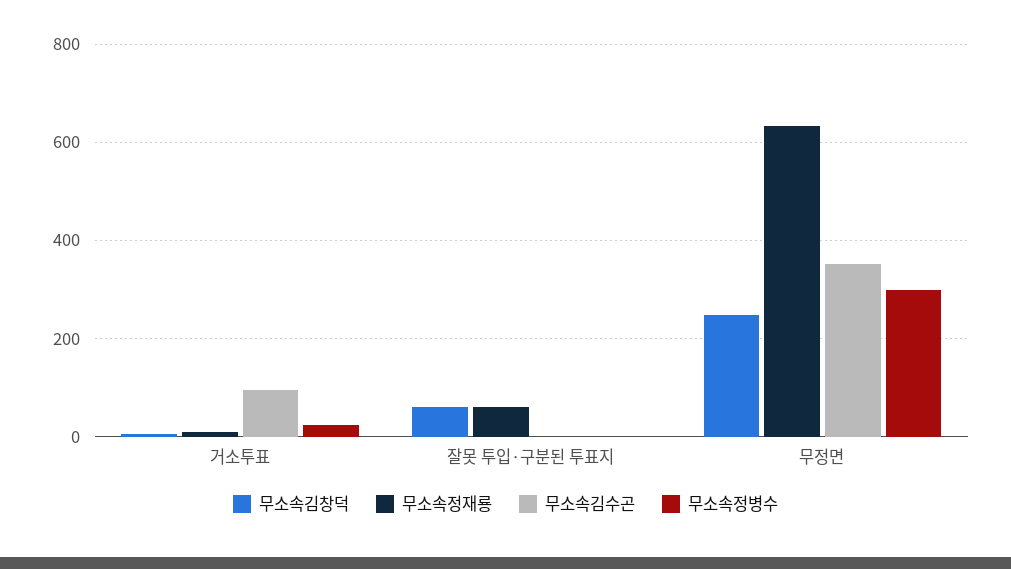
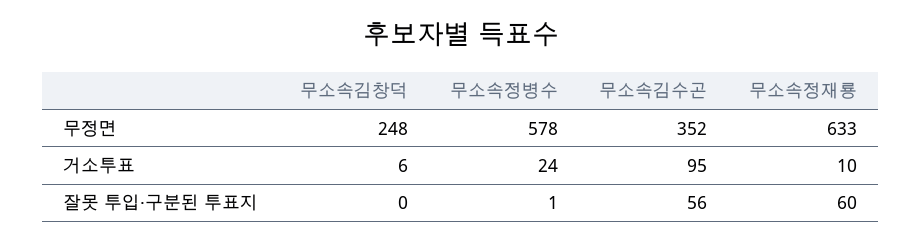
  {
    "무소속김창덕": {
      "거소투표": 6,
-     "잘못 투입·구분된 투표지": 60,
+     "잘못 투입·구분된 투표지": 0,
      "무정면": 248
    },
    "무소속정재룡": {
      "거소투표": 10,
      "잘못 투입·구분된 투표지": 60,
      "무정면": 633
    },
    "무소속김수곤": {
      "거소투표": 95,
-     "잘못 투입·구분된 투표지": 0,
+     "잘못 투입·구분된 투표지": 56,
      "무정면": 352
    },
    "무소속정병수": {
      "거소투표": 24,
      "잘못 투입·구분된 투표지": 1,
-     "무정면": 300
+     "무정면": 578
    }
  }

